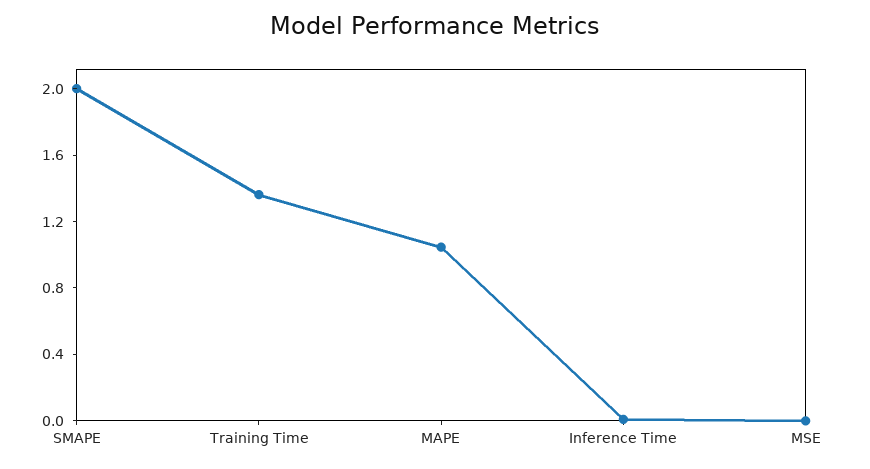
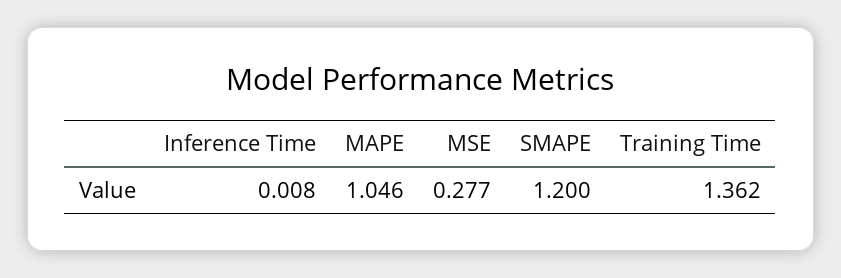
  {
-   "SMAPE": 2,
+   "SMAPE": 1.2,
    "Training Time": 1.362,
    "MAPE": 1.046,
    "Inference Time": 0.008,
-   "MSE": 0
+   "MSE": 0.277
  }

